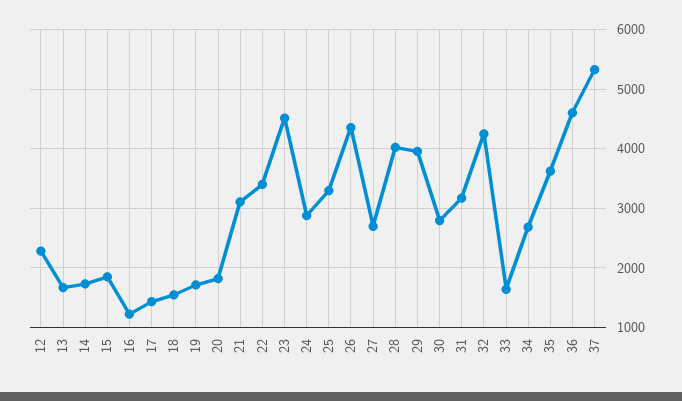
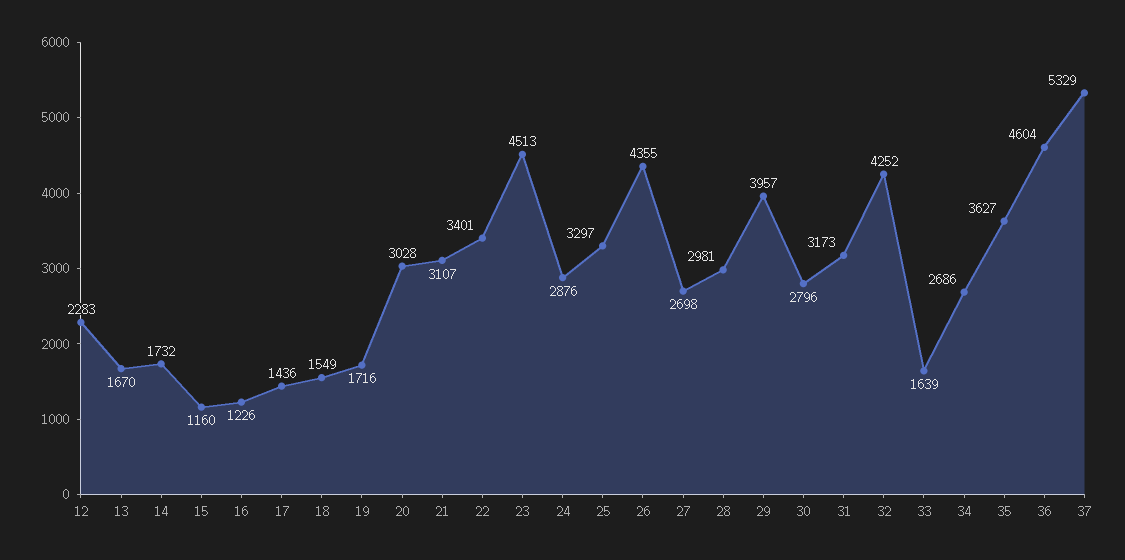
  {
    "12": 2283,
    "13": 1670,
    "14": 1732,
-   "15": 1800,
+   "15": 1160,
    "16": 1226,
    "17": 1436,
    "18": 1549,
    "19": 1716,
-   "20": 1800,
+   "20": 3028,
    "21": 3107,
    "22": 3401,
    "23": 4513,
    "24": 2876,
    "25": 3297,
    "26": 4355,
    "27": 2698,
-   "28": 4000,
+   "28": 2981,
    "29": 3957,
    "30": 2796,
    "31": 3173,
    "32": 4252,
    "33": 1639,
    "34": 2686,
    "35": 3627,
    "36": 4604,
    "37": 5329
  }

